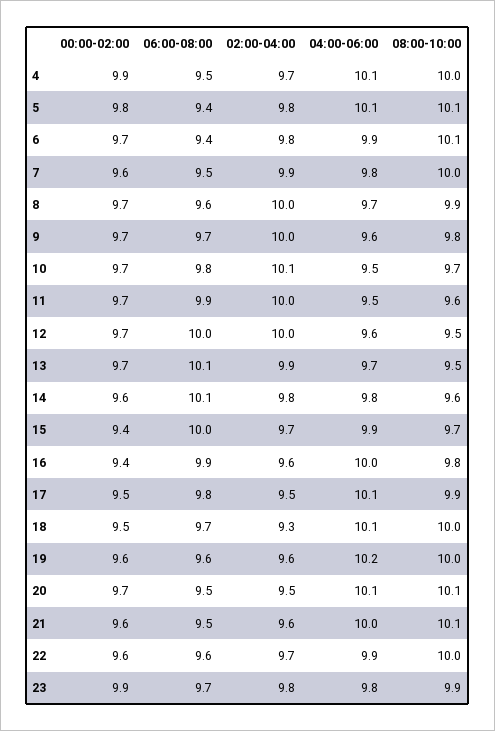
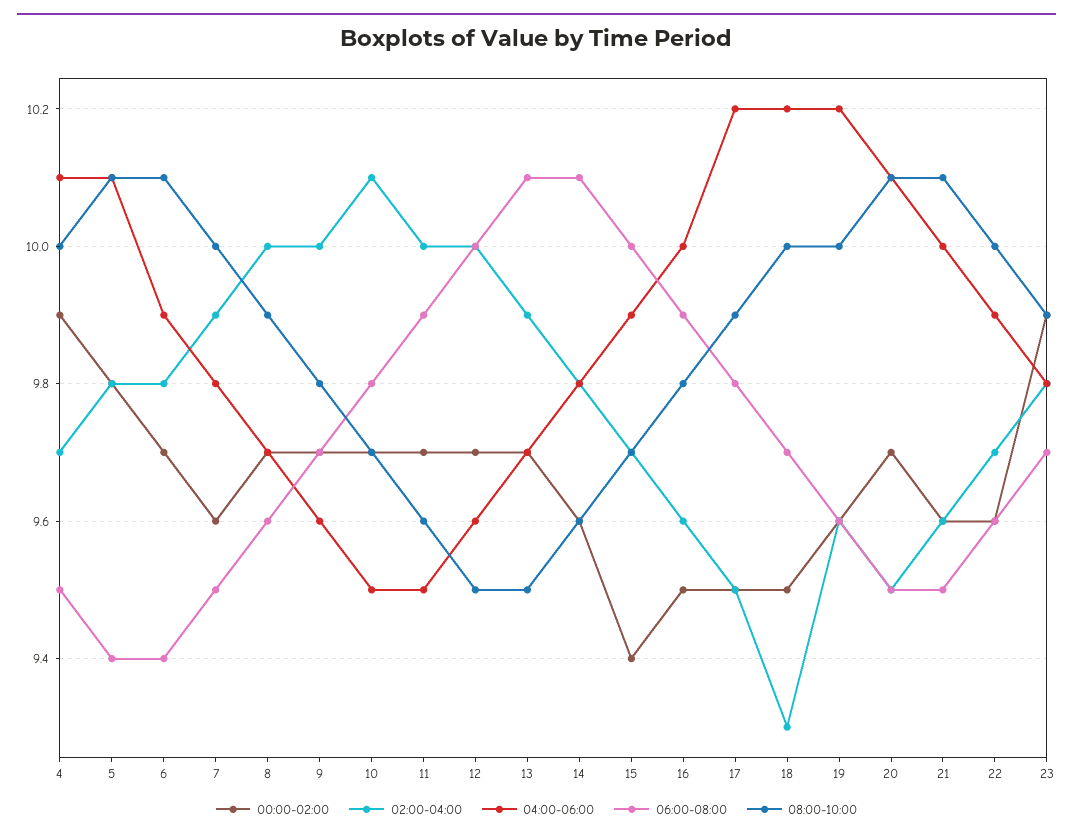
  {
    "00:00-02:00": {
      "4": 9.9,
      "5": 9.8,
      "6": 9.7,
      "7": 9.6,
      "8": 9.7,
      "9": 9.7,
      "10": 9.7,
      "11": 9.7,
      "12": 9.7,
      "13": 9.7,
      "14": 9.6,
      "15": 9.4,
-     "16": 9.4,
+     "16": 9.5,
      "17": 9.5,
      "18": 9.5,
      "19": 9.6,
      "20": 9.7,
      "21": 9.6,
      "22": 9.6,
      "23": 9.9
    },
    "06:00-08:00": {
      "4": 9.5,
      "5": 9.4,
      "6": 9.4,
      "7": 9.5,
      "8": 9.6,
      "9": 9.7,
      "10": 9.8,
      "11": 9.9,
      "12": 10,
      "13": 10.1,
      "14": 10.1,
      "15": 10,
      "16": 9.9,
      "17": 9.8,
      "18": 9.7,
      "19": 9.6,
      "20": 9.5,
      "21": 9.5,
      "22": 9.6,
      "23": 9.7
    },
    "02:00-04:00": {
      "4": 9.7,
      "5": 9.8,
      "6": 9.8,
      "7": 9.9,
      "8": 10,
      "9": 10,
      "10": 10.1,
      "11": 10,
      "12": 10,
      "13": 9.9,
      "14": 9.8,
      "15": 9.7,
      "16": 9.6,
      "17": 9.5,
      "18": 9.3,
      "19": 9.6,
      "20": 9.5,
      "21": 9.6,
      "22": 9.7,
      "23": 9.8
    },
    "04:00-06:00": {
      "4": 10.1,
      "5": 10.1,
      "6": 9.9,
      "7": 9.8,
      "8": 9.7,
      "9": 9.6,
      "10": 9.5,
      "11": 9.5,
      "12": 9.6,
      "13": 9.7,
      "14": 9.8,
      "15": 9.9,
      "16": 10,
-     "17": 10.1,
+     "17": 10.2,
-     "18": 10.1,
+     "18": 10.2,
      "19": 10.2,
      "20": 10.1,
      "21": 10,
      "22": 9.9,
      "23": 9.8
    },
    "08:00-10:00": {
      "4": 10,
      "5": 10.1,
      "6": 10.1,
      "7": 10,
      "8": 9.9,
      "9": 9.8,
      "10": 9.7,
      "11": 9.6,
      "12": 9.5,
      "13": 9.5,
      "14": 9.6,
      "15": 9.7,
      "16": 9.8,
      "17": 9.9,
      "18": 10,
      "19": 10,
      "20": 10.1,
      "21": 10.1,
      "22": 10,
      "23": 9.9
    }
  }

